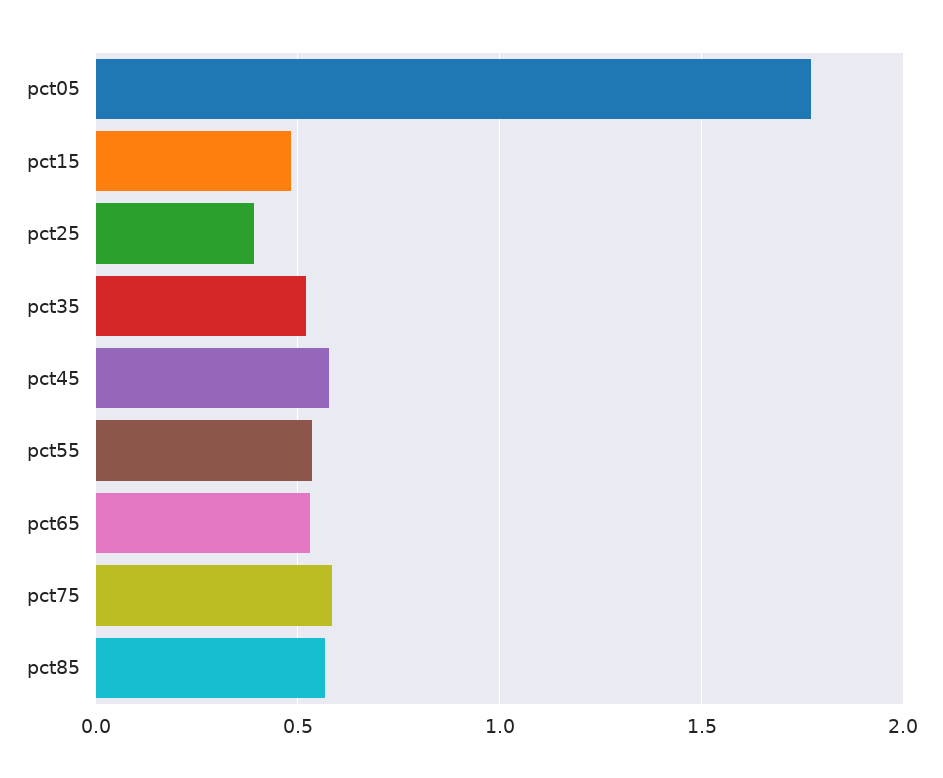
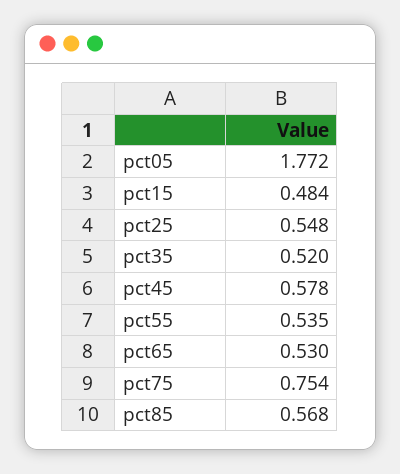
  {
    "pct05": 1.772,
    "pct15": 0.484,
-   "pct25": 0.4,
+   "pct25": 0.548,
    "pct35": 0.52,
    "pct45": 0.578,
    "pct55": 0.535,
    "pct65": 0.53,
-   "pct75": 0.6,
+   "pct75": 0.754,
    "pct85": 0.568
  }

